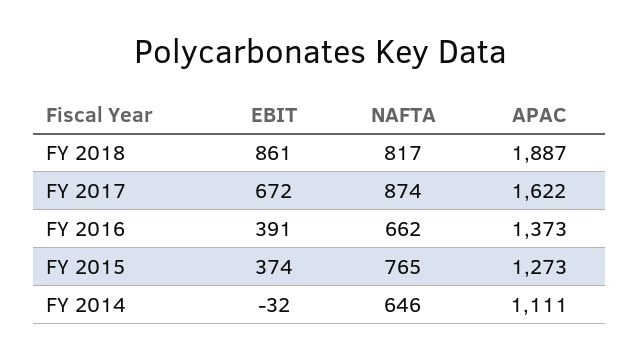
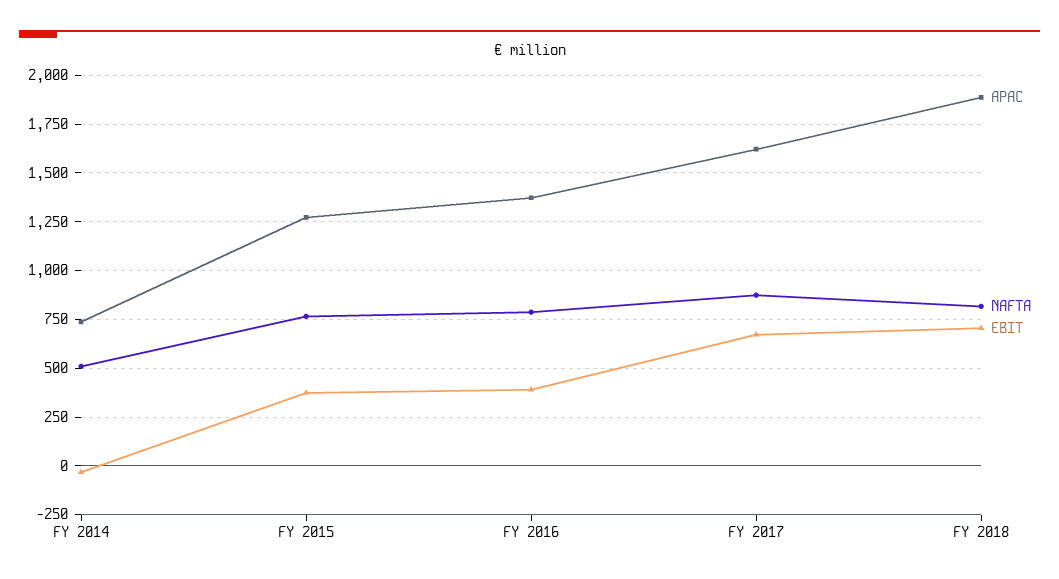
  {
    "EBIT": {
-     "FY 2018": 861,
+     "FY 2018": 700,
      "FY 2017": 672,
      "FY 2016": 391,
      "FY 2015": 374,
      "FY 2014": -32
    },
    "NAFTA": {
      "FY 2018": 817,
      "FY 2017": 874,
-     "FY 2016": 662,
+     "FY 2016": 800,
      "FY 2015": 765,
-     "FY 2014": 646
+     "FY 2014": 500
    },
    "APAC": {
      "FY 2018": 1887,
      "FY 2017": 1622,
      "FY 2016": 1373,
      "FY 2015": 1273,
-     "FY 2014": 1111
+     "FY 2014": 750
    }
  }

